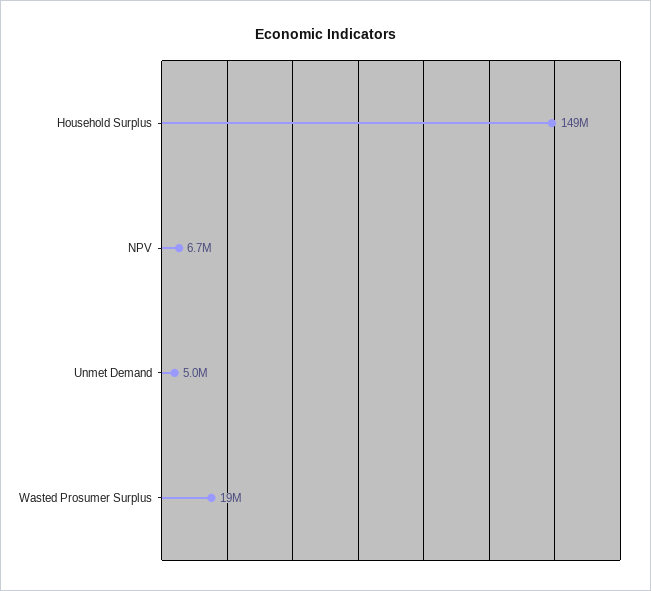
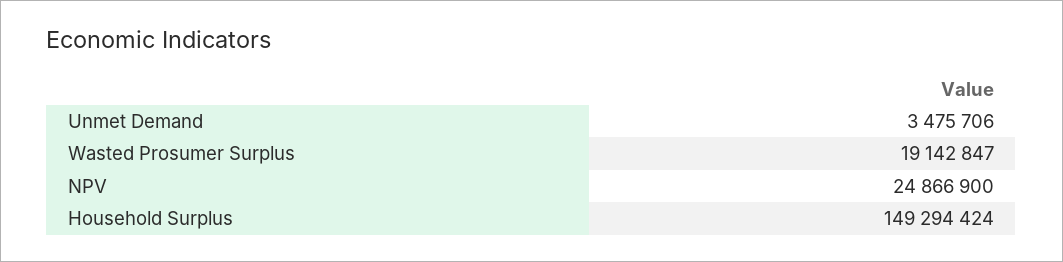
  {
    "Household Surplus": 149294424,
-   "NPV": 6700000,
+   "NPV": 24866900,
-   "Unmet Demand": 5000000,
+   "Unmet Demand": 3475706,
    "Wasted Prosumer Surplus": 19142847
  }

